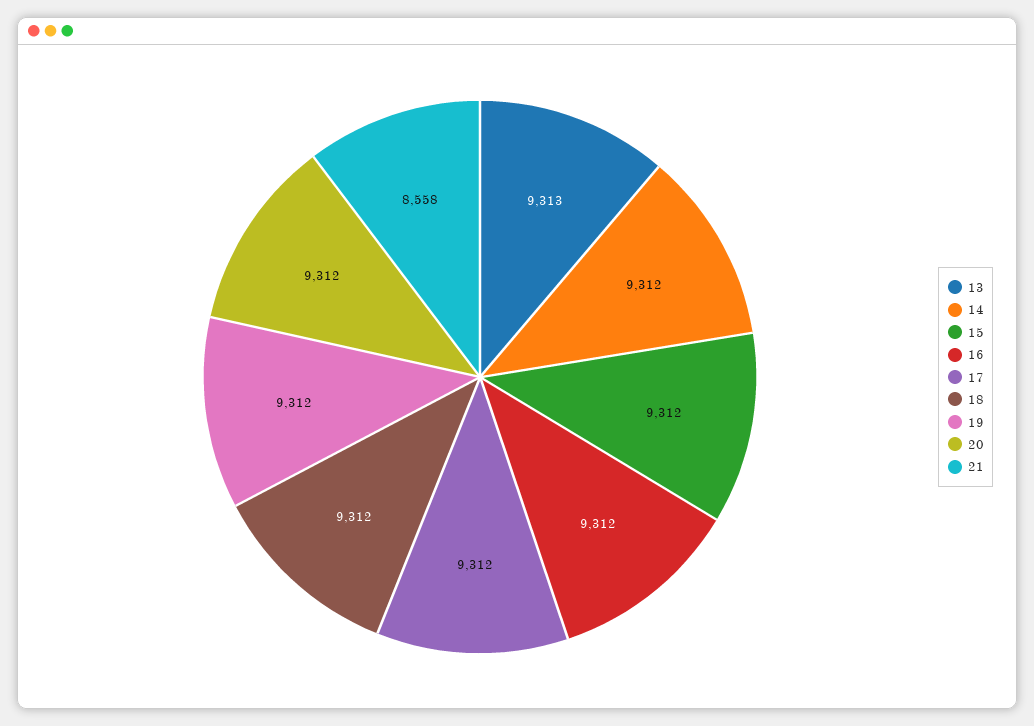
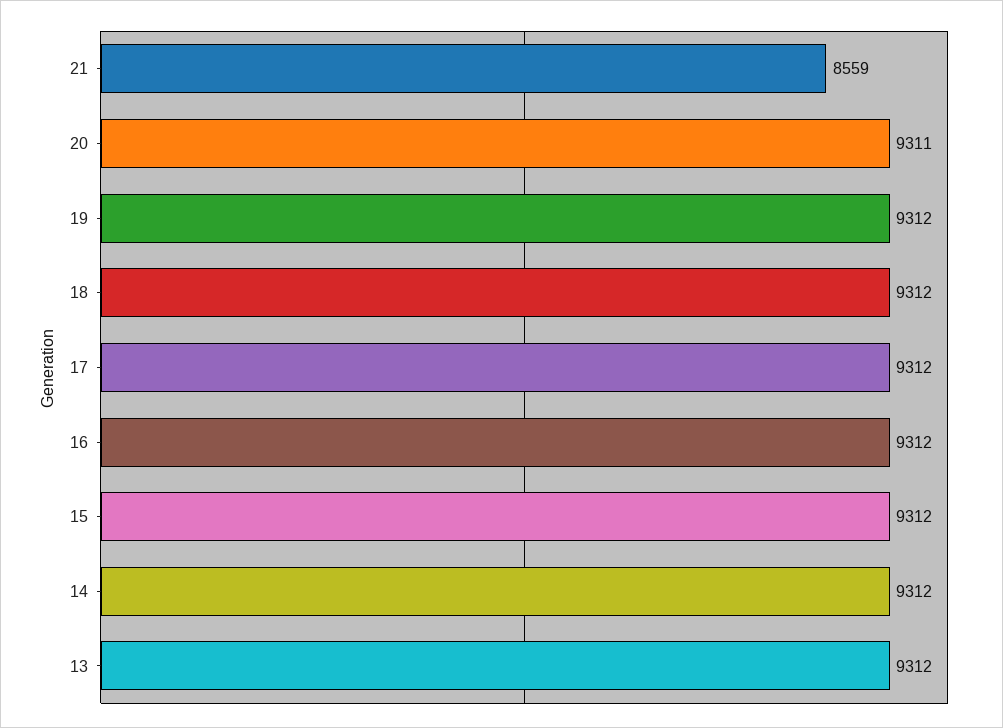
  {
-   "13": 9313,
+   "13": 9312,
    "14": 9312,
    "15": 9312,
    "16": 9312,
    "17": 9312,
    "18": 9312,
    "19": 9312,
-   "20": 9312,
+   "20": 9311,
-   "21": 8558
+   "21": 8559
  }

